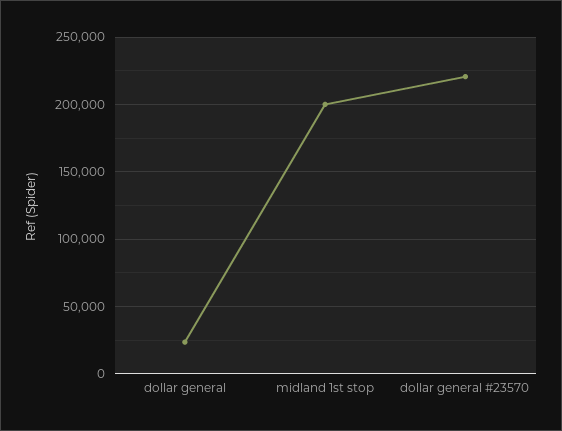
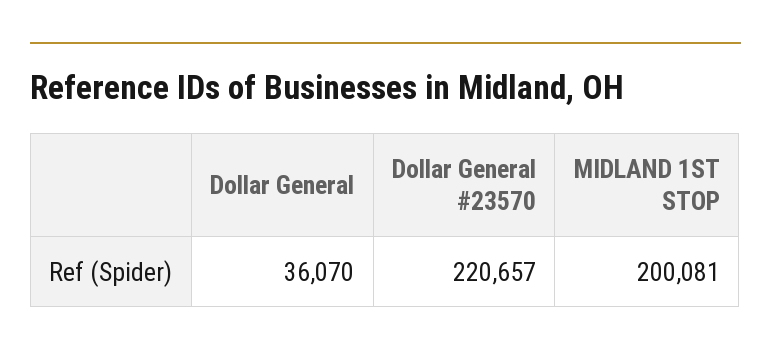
  {
-   "dollar general": 25000,
+   "dollar general": 36070,
    "midland 1st stop": 200081,
    "dollar general #23570": 220657
  }

